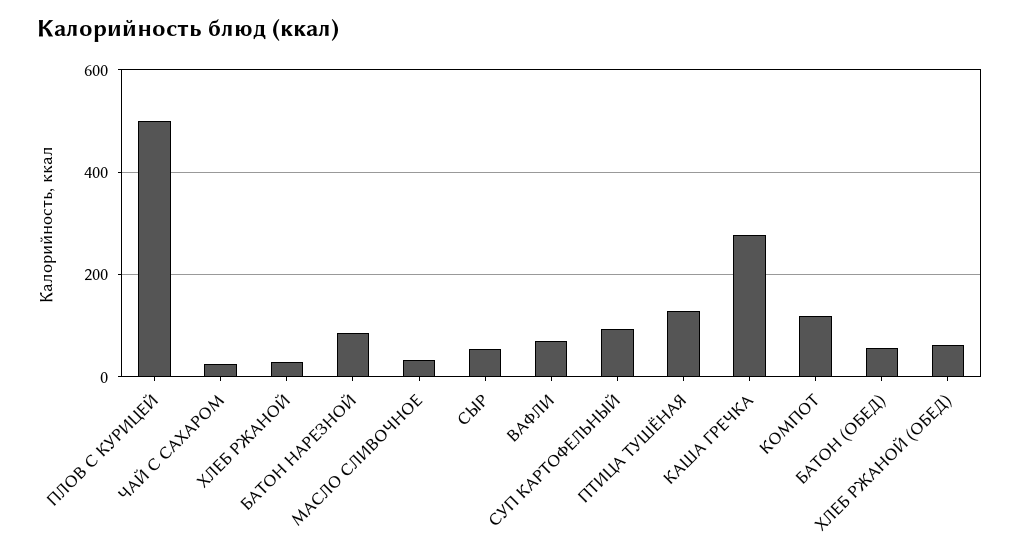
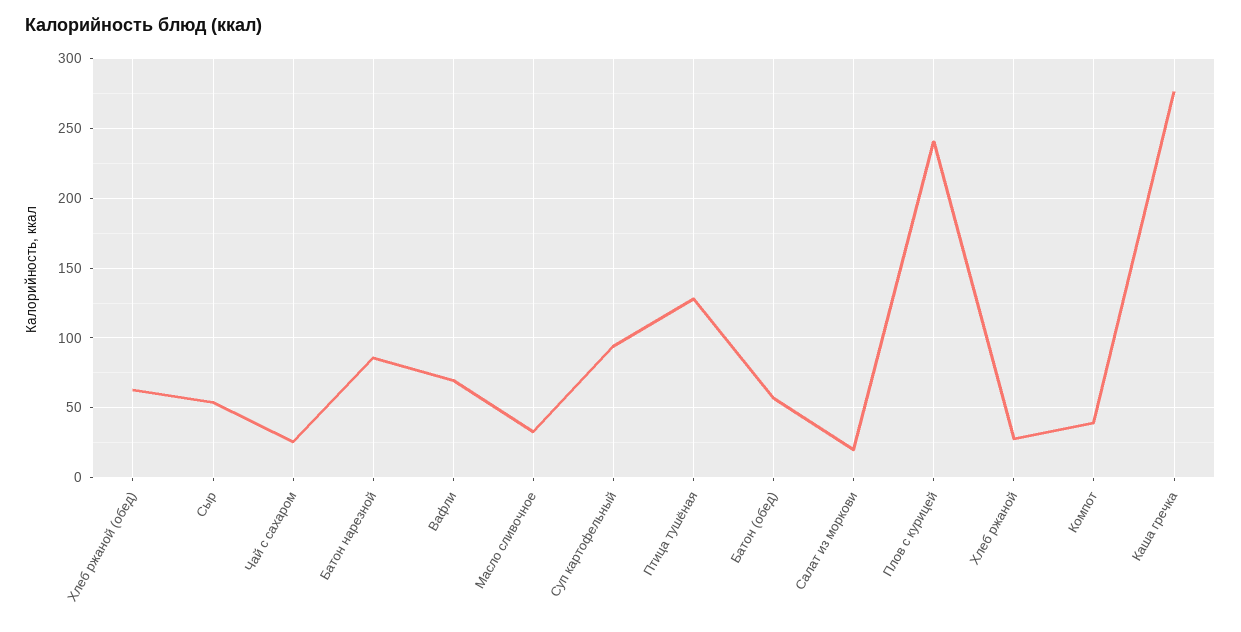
  {
-   "ПЛОВ С КУРИЦЕЙ": 500,
+   "ПЛОВ С КУРИЦЕЙ": 240,
    "ЧАЙ С САХАРОМ": 25,
    "ХЛЕБ РЖАНОЙ": 30,
    "БАТОН НАРЕЗНОЙ": 85,
    "МАСЛО СЛИВОЧНОЕ": 35,
    "СЫР": 55,
    "ВАФЛИ": 70,
    "СУП КАРТОФЕЛЬНЫЙ": 95,
    "ПТИЦА ТУШЁНАЯ": 130,
    "КАША ГРЕЧКА": 275,
-   "КОМПОТ": 120,
+   "КОМПОТ": 40,
    "БАТОН (ОБЕД)": 55,
-   "ХЛЕБ РЖАНОЙ (ОБЕД)": 65
+   "ХЛЕБ РЖАНОЙ (ОБЕД)": 65,
+   "Салат из моркови": 20
  }

